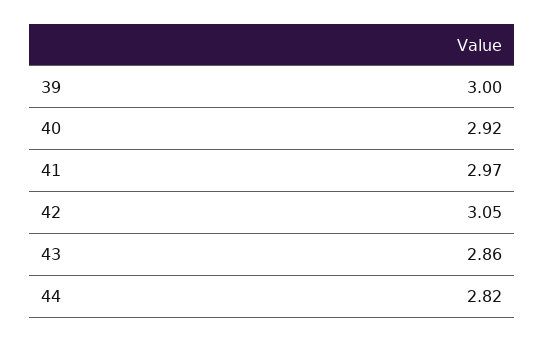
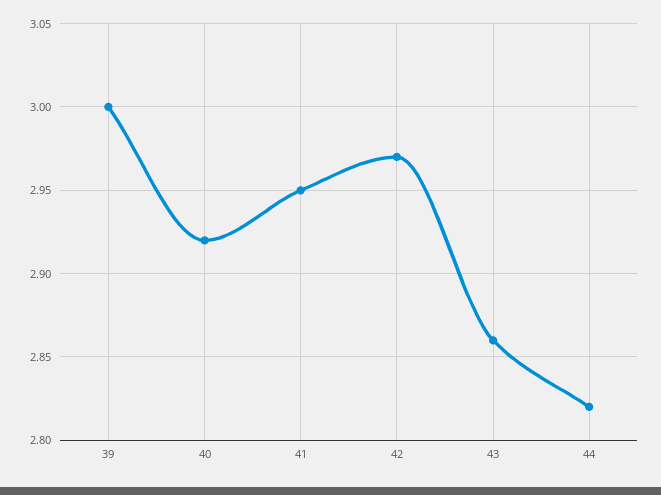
  {
    "39": 3,
    "40": 2.92,
-   "41": 2.97,
+   "41": 2.95,
-   "42": 3.05,
+   "42": 2.97,
    "43": 2.86,
    "44": 2.82
  }

